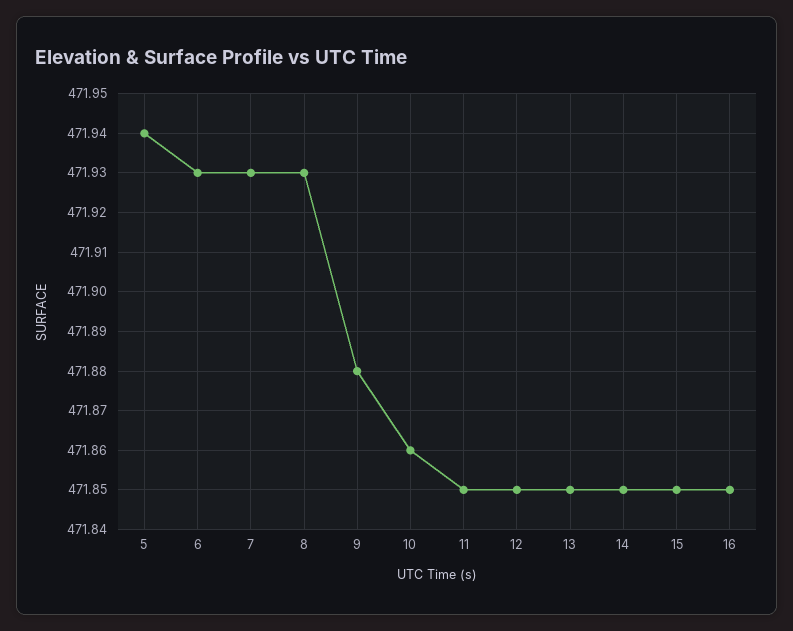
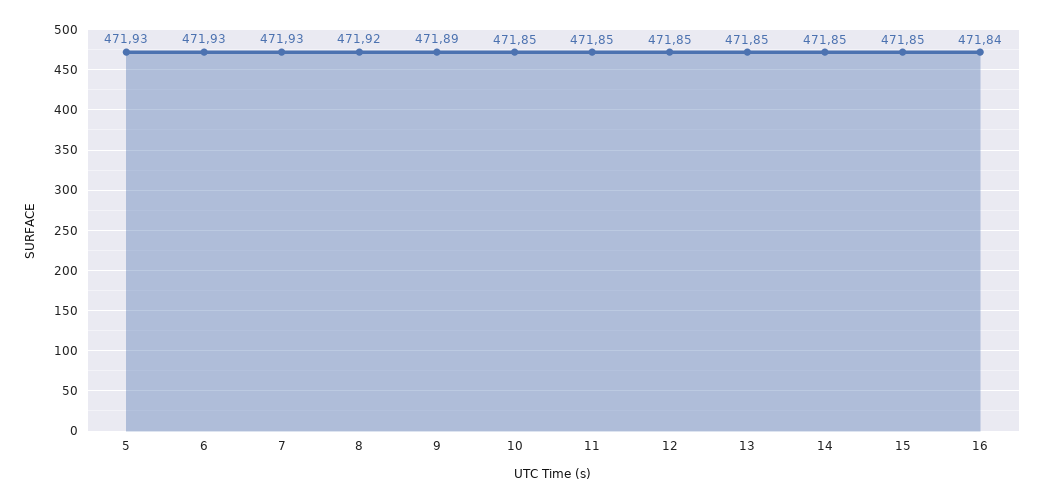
  {
-   "5": 471.94,
+   "5": 471.93,
    "6": 471.93,
    "7": 471.93,
-   "8": 471.93,
+   "8": 471.92,
-   "9": 471.88,
+   "9": 471.89,
-   "10": 471.86,
+   "10": 471.85,
    "11": 471.85,
    "12": 471.85,
    "13": 471.85,
    "14": 471.85,
    "15": 471.85,
-   "16": 471.85
+   "16": 471.84
  }

